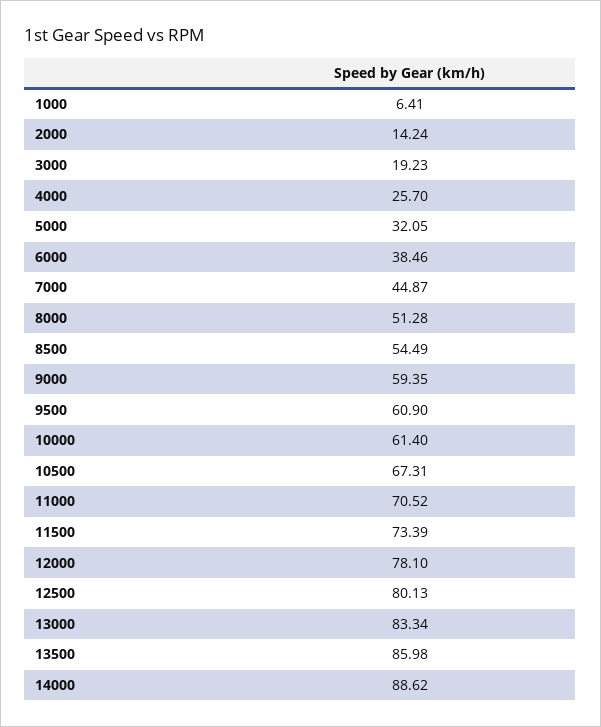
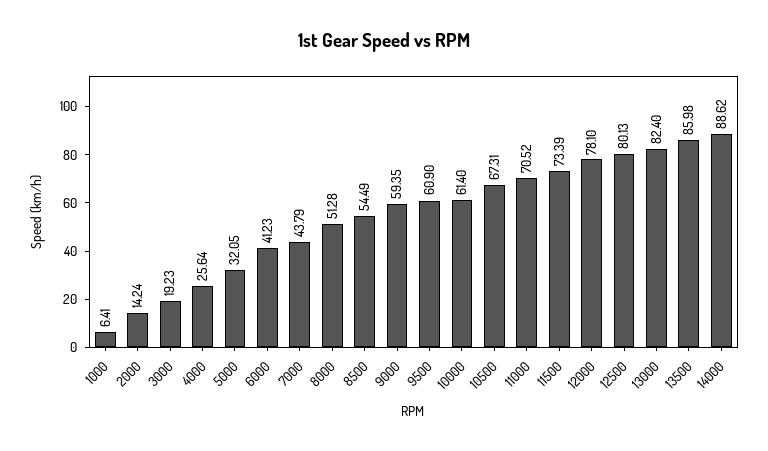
  {
    "1000": 6.41,
    "2000": 14.24,
    "3000": 19.23,
-   "4000": 25.7,
+   "4000": 25.64,
    "5000": 32.05,
-   "6000": 38.46,
+   "6000": 41.23,
-   "7000": 44.87,
+   "7000": 43.79,
    "8000": 51.28,
    "8500": 54.49,
    "9000": 59.35,
    "9500": 60.9,
    "10000": 61.4,
    "10500": 67.31,
    "11000": 70.52,
    "11500": 73.39,
    "12000": 78.1,
    "12500": 80.13,
-   "13000": 83.34,
+   "13000": 82.4,
    "13500": 85.98,
    "14000": 88.62
  }

